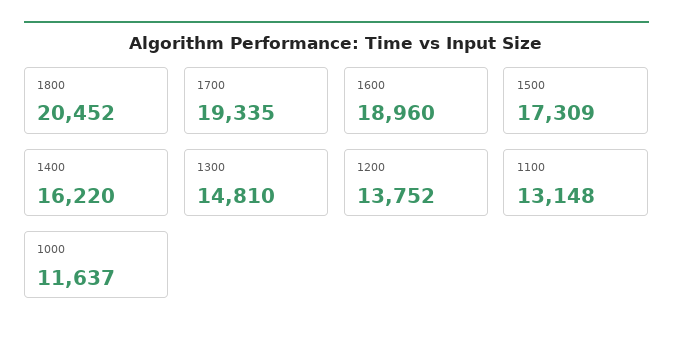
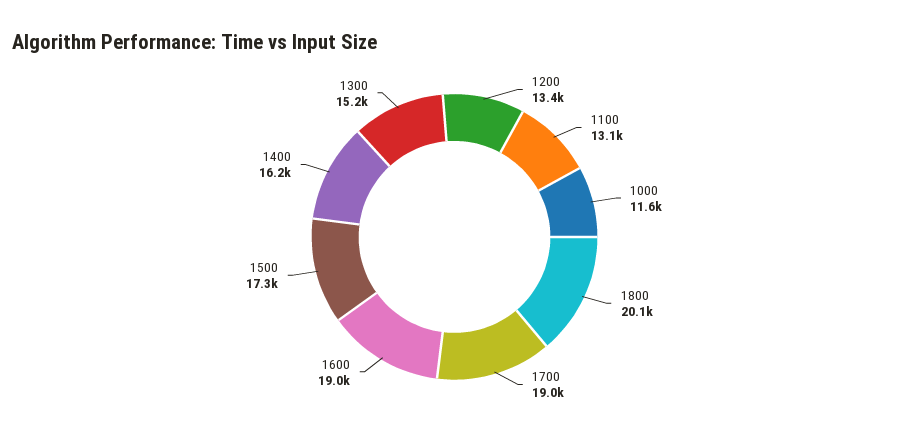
  {
-   "1800": 20452,
+   "1800": 20100,
-   "1700": 19335,
+   "1700": 19000,
    "1600": 18960,
    "1500": 17309,
    "1400": 16220,
-   "1300": 14810,
+   "1300": 15200,
-   "1200": 13752,
+   "1200": 13400,
    "1100": 13148,
    "1000": 11637
  }

